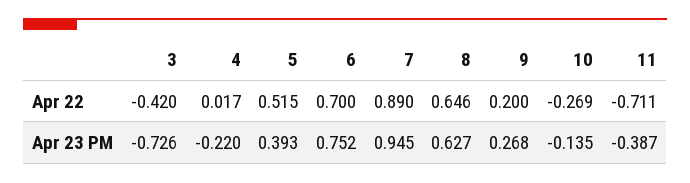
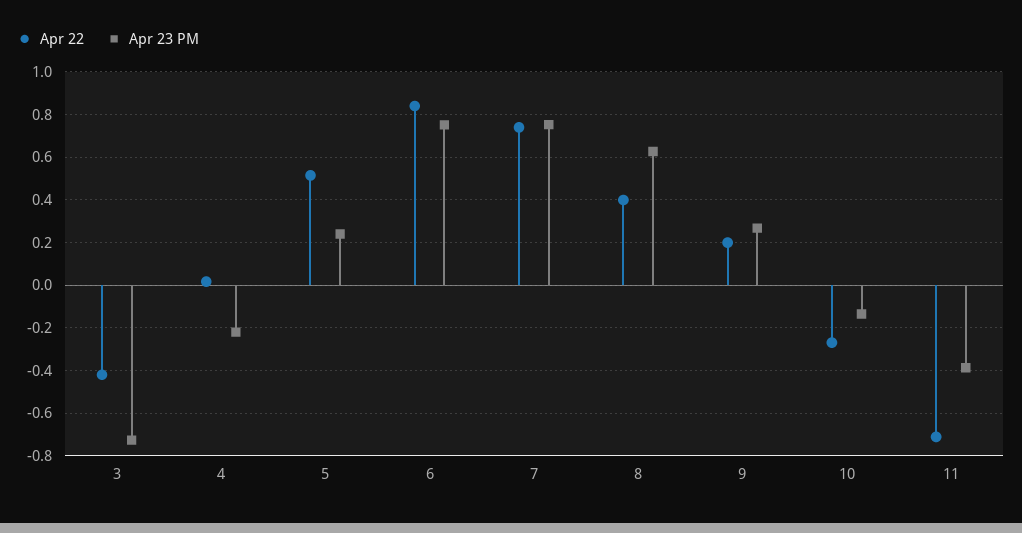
  {
    "Apr 22": {
      "3": -0.42,
      "4": 0.017,
      "5": 0.515,
-     "6": 0.7,
+     "6": 0.85,
-     "7": 0.89,
+     "7": 0.75,
-     "8": 0.646,
+     "8": 0.4,
      "9": 0.2,
      "10": -0.269,
      "11": -0.711
    },
    "Apr 23 PM": {
      "3": -0.726,
      "4": -0.22,
-     "5": 0.393,
+     "5": 0.25,
      "6": 0.752,
-     "7": 0.945,
+     "7": 0.75,
      "8": 0.627,
      "9": 0.268,
      "10": -0.135,
      "11": -0.387
    }
  }

